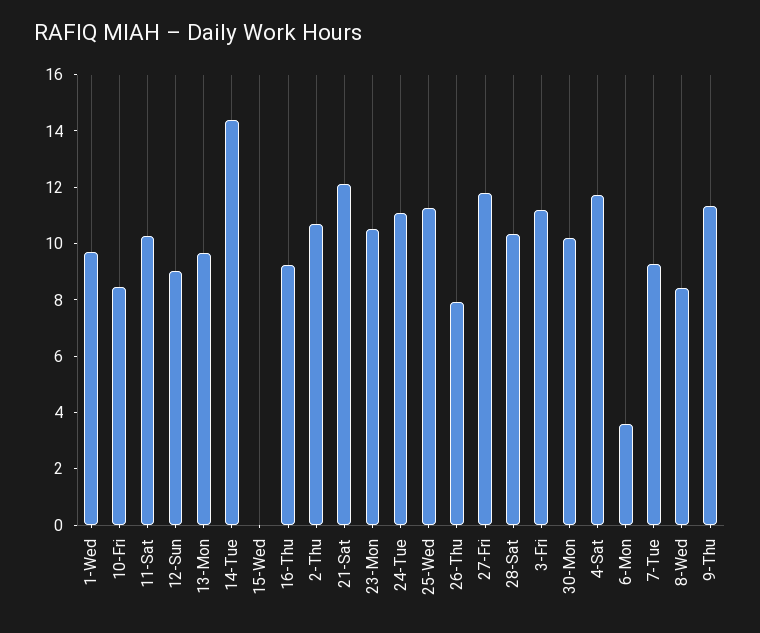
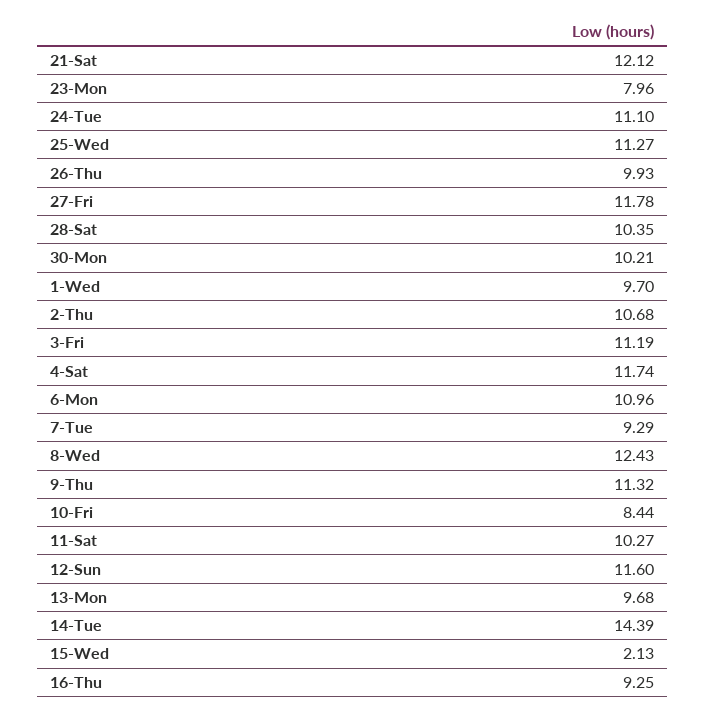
  {
    "1-Wed": 9.7,
    "10-Fri": 8.44,
    "11-Sat": 10.27,
-   "12-Sun": 9,
+   "12-Sun": 11.6,
    "13-Mon": 9.68,
    "14-Tue": 14.39,
-   "15-Wed": 0,
+   "15-Wed": 2.13,
    "16-Thu": 9.25,
    "2-Thu": 10.68,
    "21-Sat": 12.12,
-   "23-Mon": 10.5,
+   "23-Mon": 7.96,
    "24-Tue": 11.1,
    "25-Wed": 11.27,
-   "26-Thu": 8,
+   "26-Thu": 9.93,
    "27-Fri": 11.78,
    "28-Sat": 10.35,
    "3-Fri": 11.19,
    "30-Mon": 10.21,
    "4-Sat": 11.74,
-   "6-Mon": 3.5,
+   "6-Mon": 10.96,
    "7-Tue": 9.29,
-   "8-Wed": 8.5,
+   "8-Wed": 12.43,
    "9-Thu": 11.32
  }

